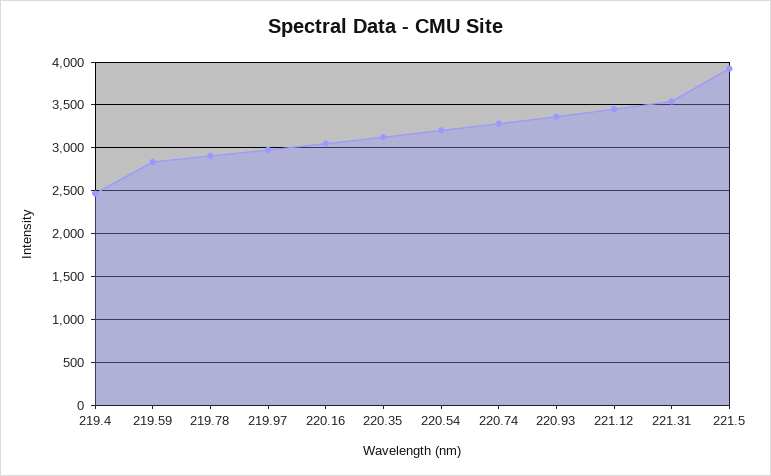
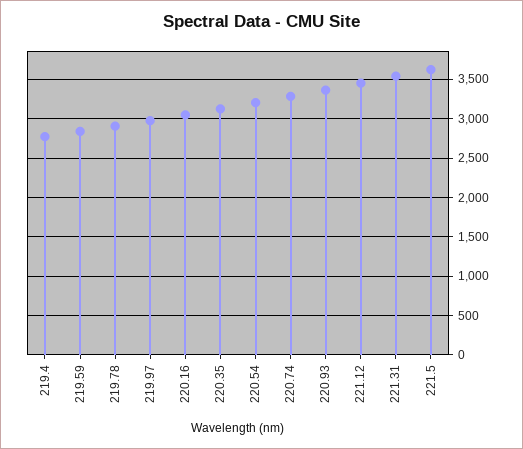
  {
-   "219.4": 2500,
+   "219.4": 2800,
    "219.59": 2800,
    "219.78": 2900,
    "219.97": 3000,
    "220.16": 3100,
    "220.35": 3100,
    "220.54": 3200,
    "220.74": 3300,
    "220.93": 3400,
    "221.12": 3500,
    "221.31": 3500,
-   "221.5": 3900
+   "221.5": 3600
  }

